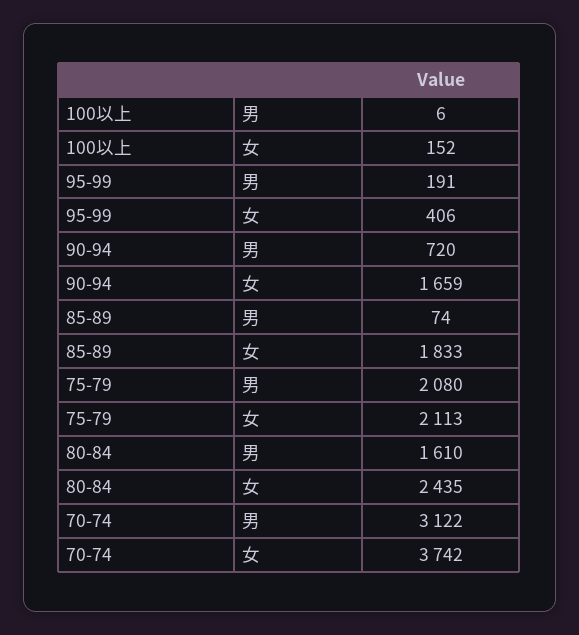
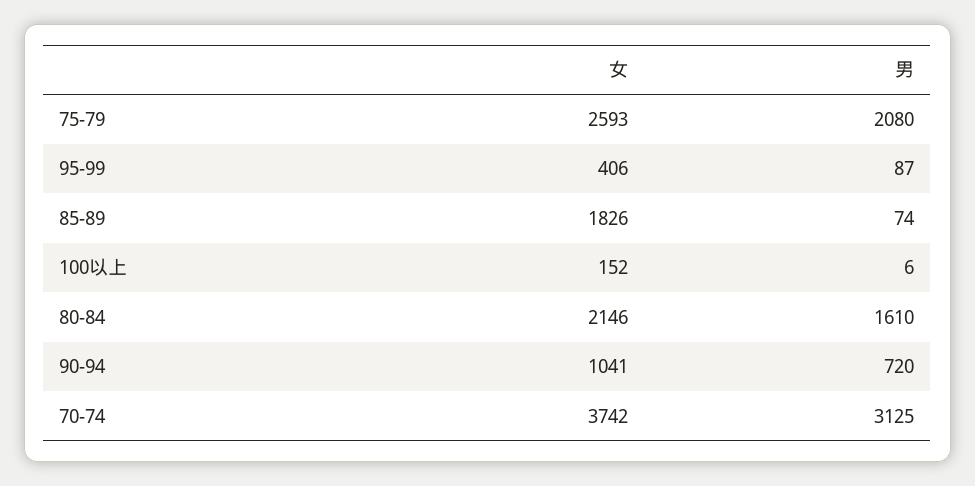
  {
    "100以上": {
      "男": 6,
      "女": 152
    },
    "95-99": {
-     "男": 191,
+     "男": 87,
      "女": 406
    },
    "90-94": {
      "男": 720,
-     "女": 1659
+     "女": 1041
    },
    "85-89": {
      "男": 74,
-     "女": 1833
+     "女": 1826
    },
    "75-79": {
      "男": 2080,
-     "女": 2113
+     "女": 2593
    },
    "80-84": {
      "男": 1610,
-     "女": 2435
+     "女": 2146
    },
    "70-74": {
-     "男": 3122,
+     "男": 3125,
      "女": 3742
    }
  }

